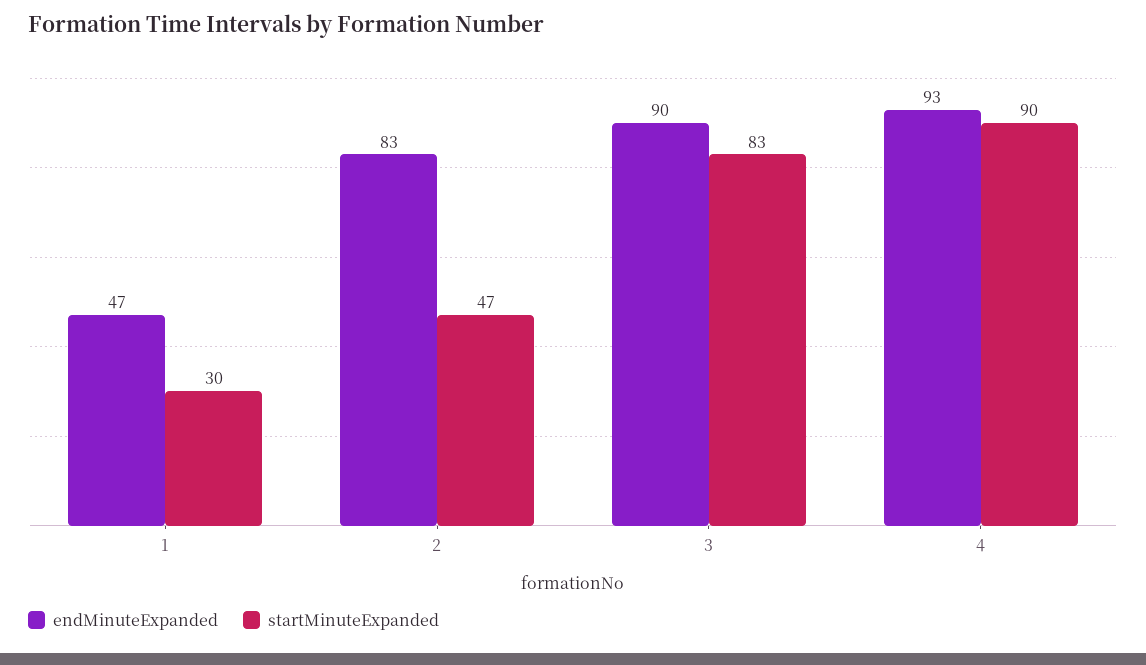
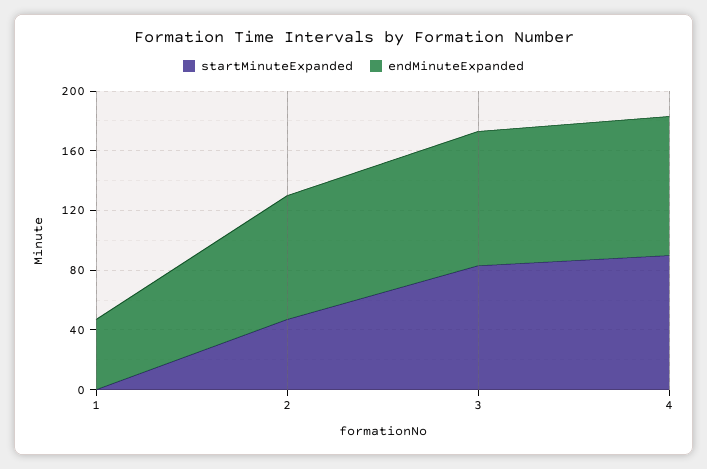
  {
    "endMinuteExpanded": {
      "1": 47,
      "2": 83,
      "3": 90,
      "4": 93
    },
    "startMinuteExpanded": {
-     "1": 30,
+     "1": 0,
      "2": 47,
      "3": 83,
      "4": 90
    }
  }

